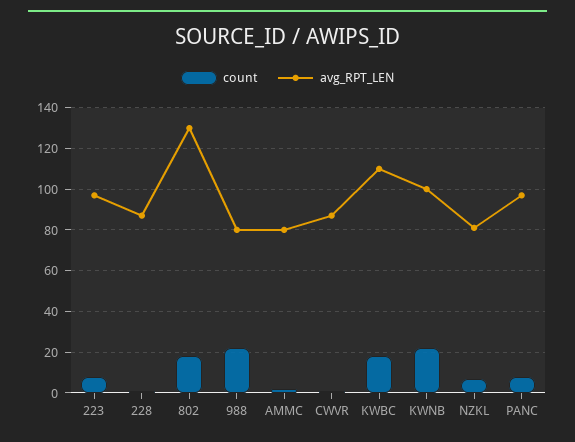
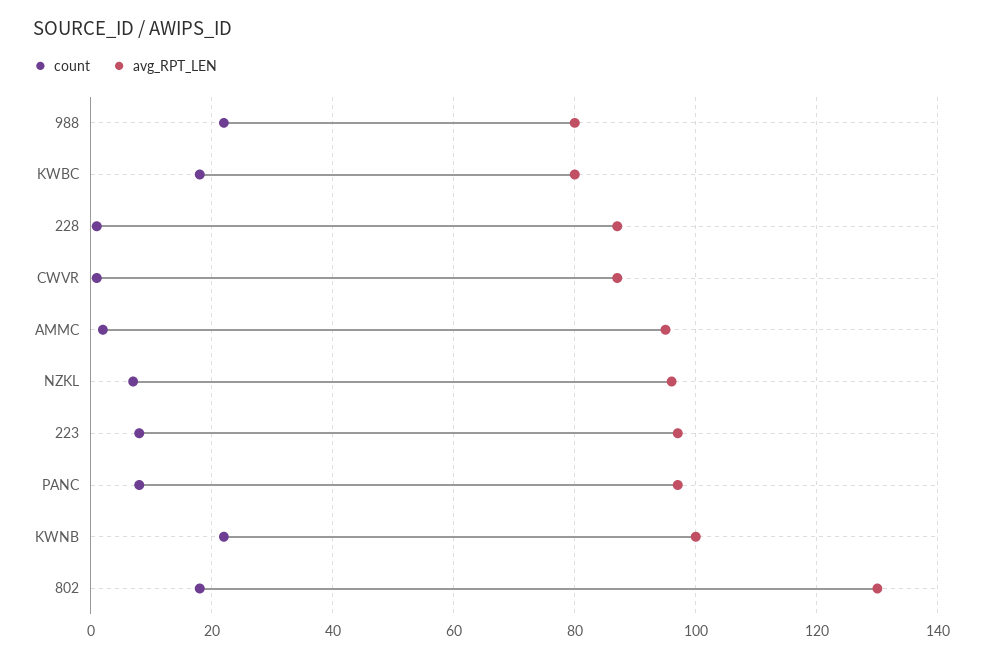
  {
    "count": {
      "223": 10,
      "228": 0,
      "802": 20,
      "988": 20,
      "AMMC": 0,
      "CWVR": 0,
      "KWBC": 20,
      "KWNB": 20,
      "NZKL": 5,
      "PANC": 10
    },
    "avg_RPT_LEN": {
      "223": 95,
      "228": 85,
      "802": 130,
      "988": 80,
-     "AMMC": 80,
+     "AMMC": 95,
      "CWVR": 85,
-     "KWBC": 110,
+     "KWBC": 80,
      "KWNB": 100,
-     "NZKL": 80,
+     "NZKL": 95,
      "PANC": 95
    }
  }

